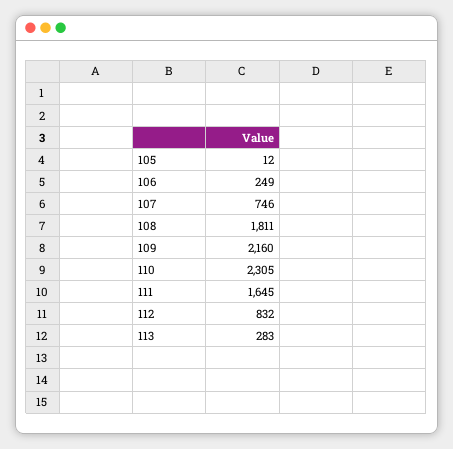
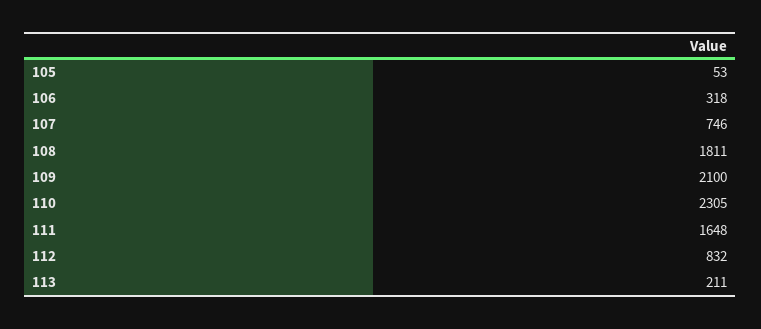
  {
-   "105": 12,
+   "105": 53,
-   "106": 249,
+   "106": 318,
    "107": 746,
    "108": 1811,
-   "109": 2160,
+   "109": 2100,
    "110": 2305,
-   "111": 1645,
+   "111": 1648,
    "112": 832,
-   "113": 283
+   "113": 211
  }

